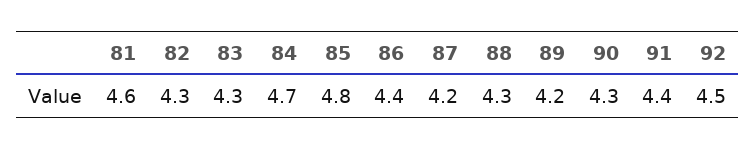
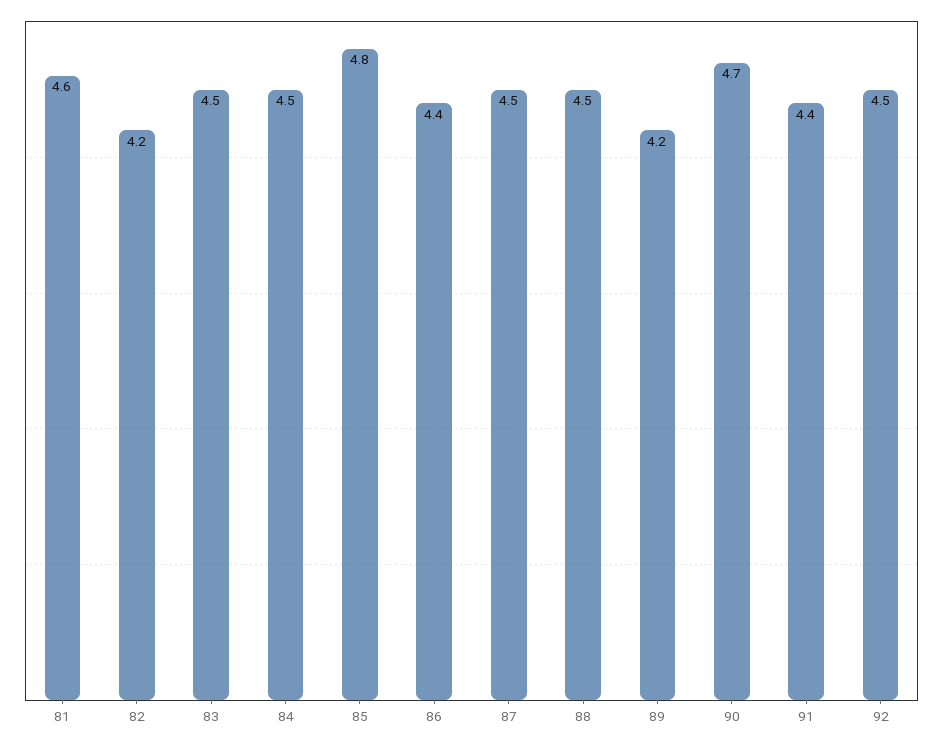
  {
    "81": 4.6,
-   "82": 4.3,
+   "82": 4.2,
-   "83": 4.3,
+   "83": 4.5,
-   "84": 4.7,
+   "84": 4.5,
    "85": 4.8,
    "86": 4.4,
-   "87": 4.2,
+   "87": 4.5,
-   "88": 4.3,
+   "88": 4.5,
    "89": 4.2,
-   "90": 4.3,
+   "90": 4.7,
    "91": 4.4,
    "92": 4.5
  }

